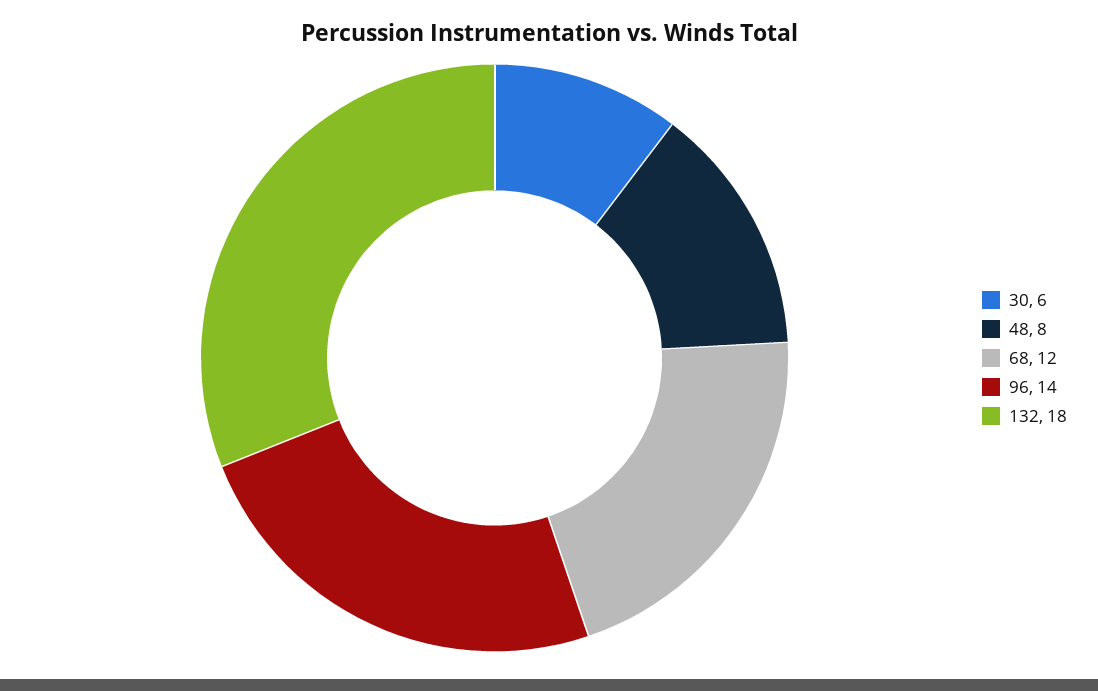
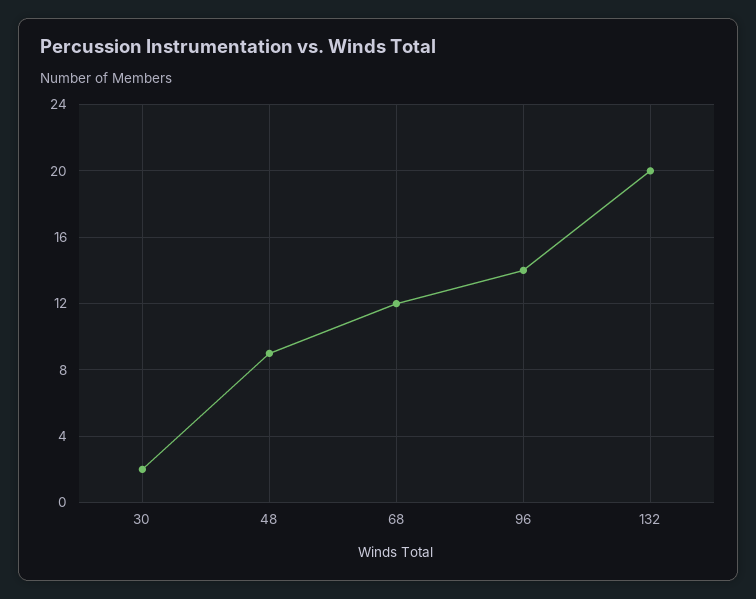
  {
-   "30": 6,
+   "30": 2,
-   "48": 8,
+   "48": 9,
    "68": 12,
    "96": 14,
-   "132": 18
+   "132": 20
  }

